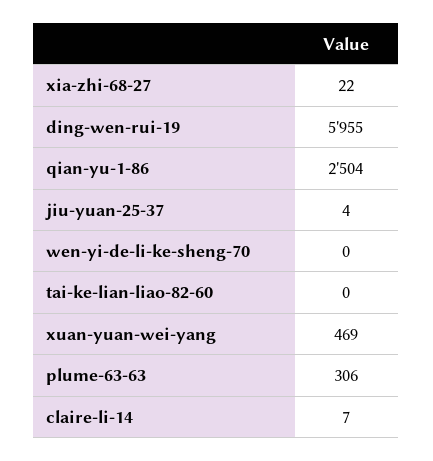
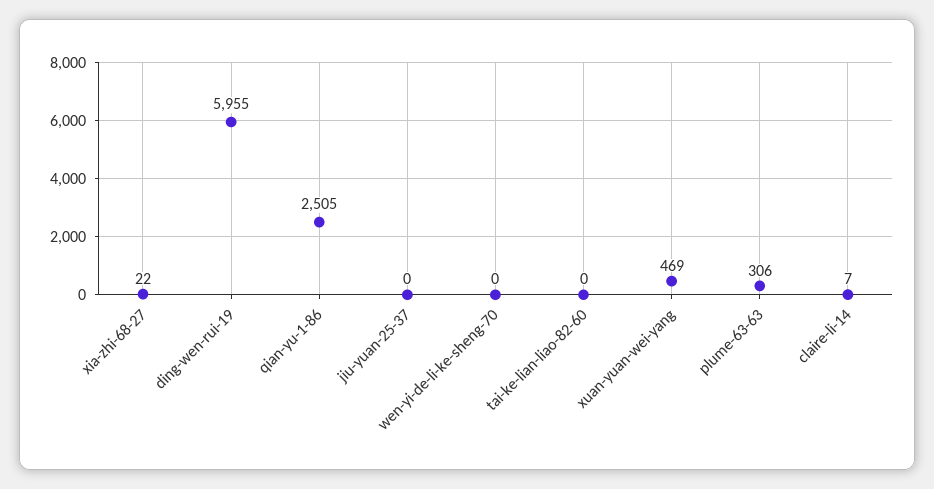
  {
    "xia-zhi-68-27": 22,
    "ding-wen-rui-19": 5955,
-   "qian-yu-1-86": 2504,
+   "qian-yu-1-86": 2505,
-   "jiu-yuan-25-37": 4,
+   "jiu-yuan-25-37": 0,
    "wen-yi-de-li-ke-sheng-70": 0,
    "tai-ke-lian-liao-82-60": 0,
    "xuan-yuan-wei-yang": 469,
    "plume-63-63": 306,
    "claire-li-14": 7
  }

